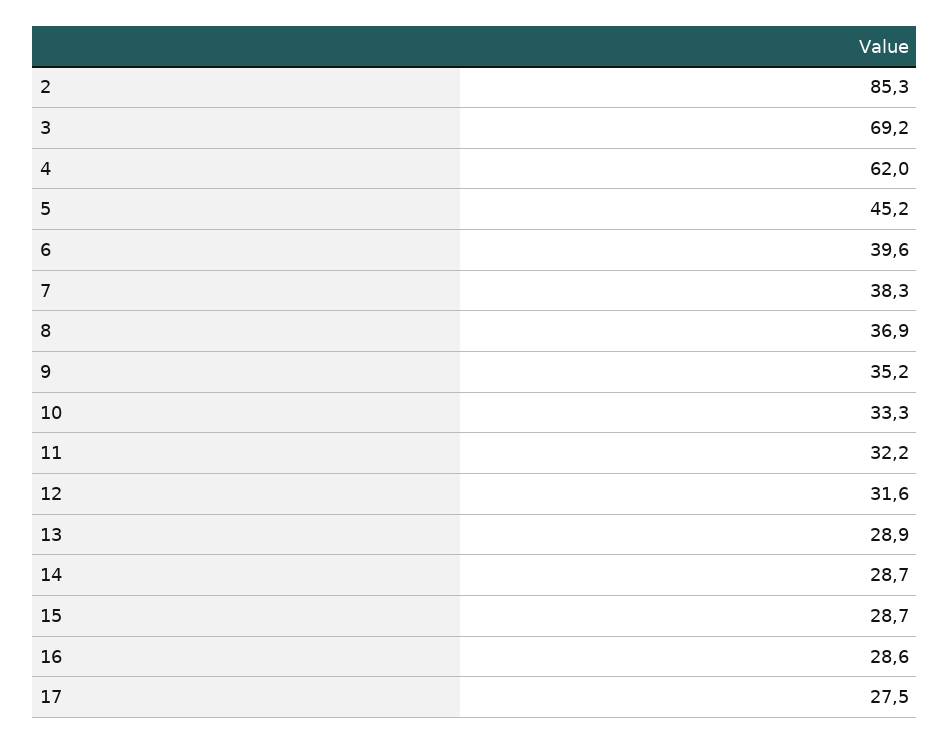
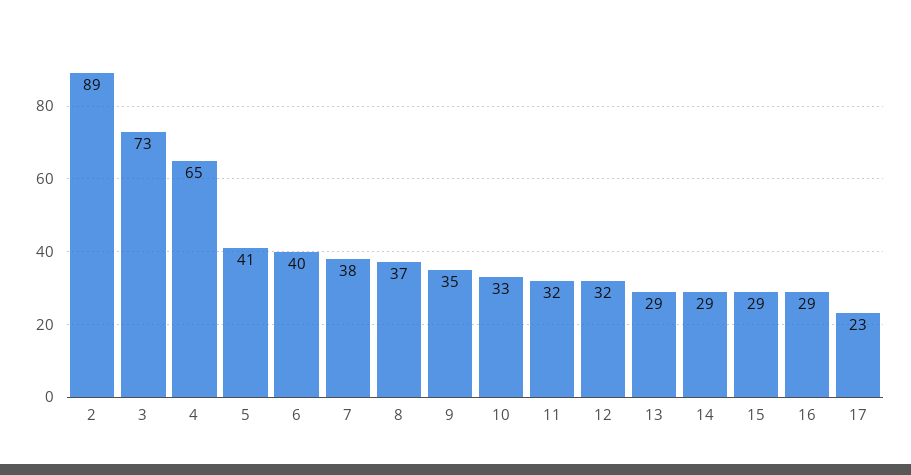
  {
-   "2": 85.3,
+   "2": 89,
-   "3": 69.2,
+   "3": 73,
-   "4": 62,
+   "4": 65,
-   "5": 45.2,
+   "5": 41,
    "6": 39.6,
    "7": 38.3,
    "8": 36.9,
    "9": 35.2,
    "10": 33.3,
    "11": 32.2,
    "12": 31.6,
    "13": 28.9,
    "14": 28.7,
    "15": 28.7,
    "16": 28.6,
-   "17": 27.5
+   "17": 23
  }

